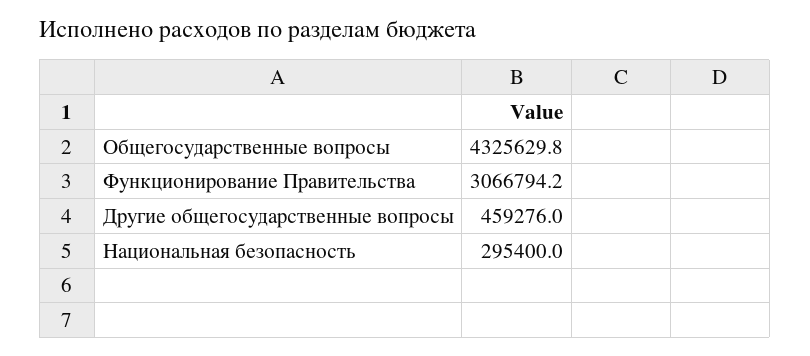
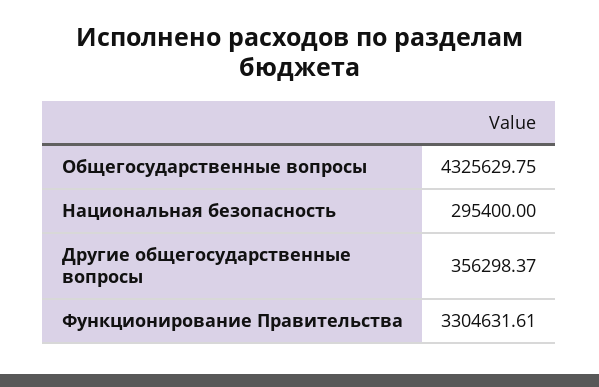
  {
    "Общегосударственные вопросы": 4325629.75,
-   "Функционирование Правительства": 3066794.2,
+   "Функционирование Правительства": 3304631.61,
-   "Другие общегосударственные вопросы": 459276,
+   "Другие общегосударственные вопросы": 356298.37,
    "Национальная безопасность": 295400
  }

